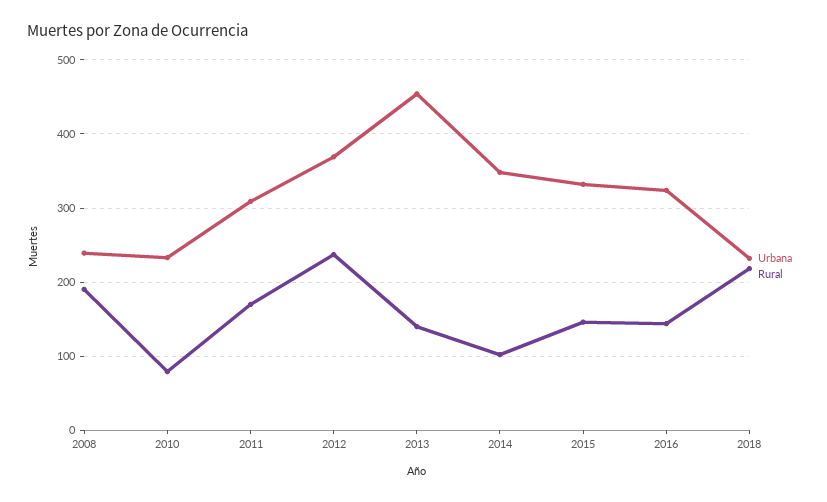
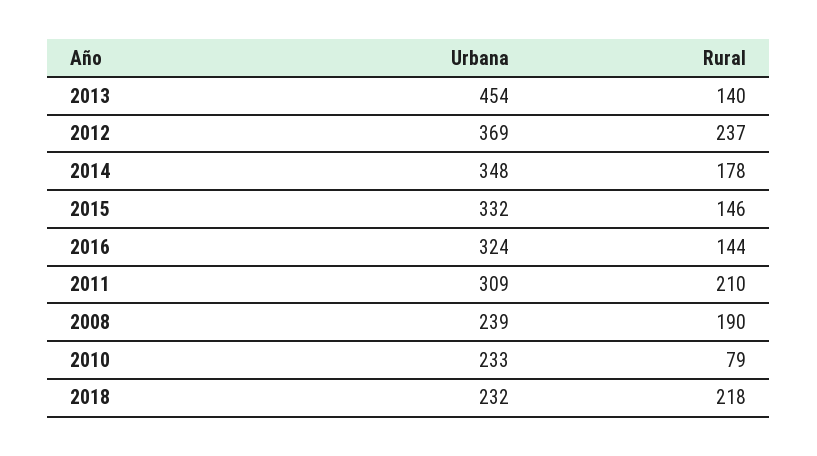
  {
    "Urbana": {
      "2008": 239,
      "2010": 233,
      "2011": 309,
      "2012": 369,
      "2013": 454,
      "2014": 348,
      "2015": 332,
      "2016": 324,
      "2018": 232
    },
    "Rural": {
      "2008": 190,
      "2010": 79,
-     "2011": 170,
+     "2011": 210,
      "2012": 237,
      "2013": 140,
-     "2014": 100,
+     "2014": 178,
      "2015": 146,
      "2016": 144,
      "2018": 218
    }
  }

